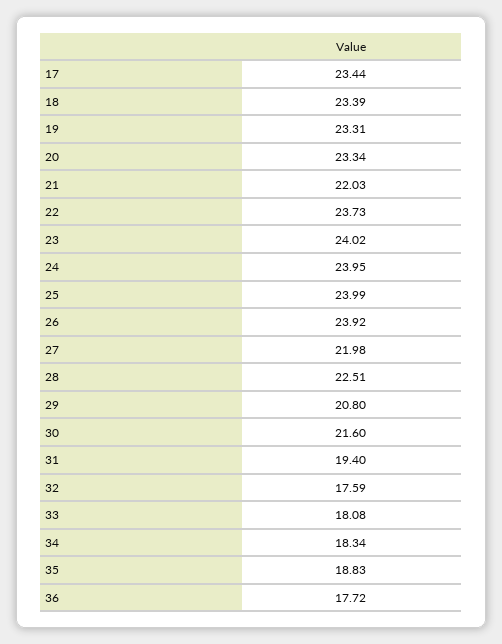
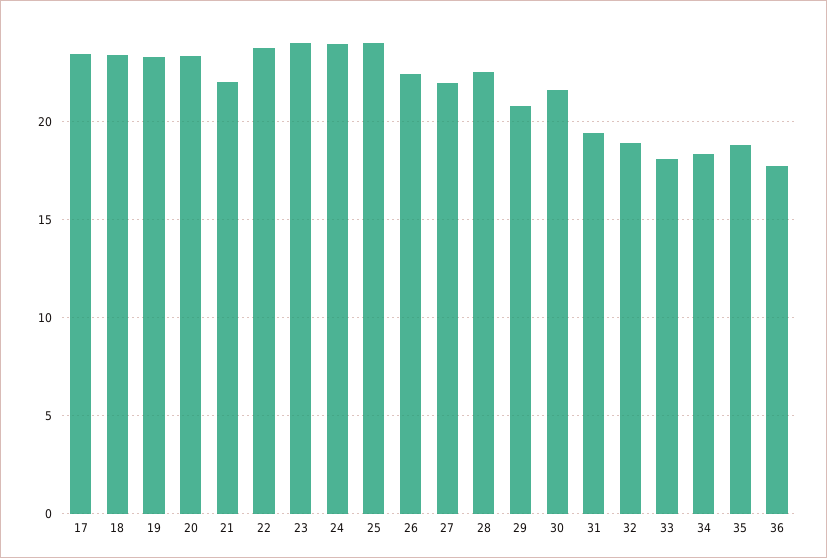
  {
    "17": 23.44,
    "18": 23.39,
    "19": 23.31,
    "20": 23.34,
    "21": 22.03,
    "22": 23.73,
    "23": 24.02,
    "24": 23.95,
    "25": 23.99,
-   "26": 23.92,
+   "26": 22.5,
    "27": 21.98,
    "28": 22.51,
    "29": 20.8,
    "30": 21.6,
    "31": 19.4,
-   "32": 17.59,
+   "32": 19,
    "33": 18.08,
    "34": 18.34,
    "35": 18.83,
    "36": 17.72
  }

